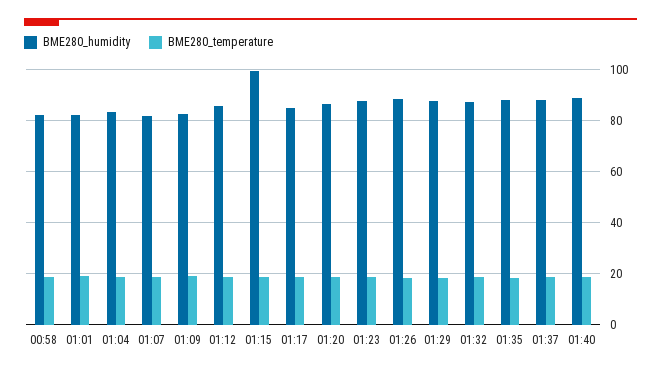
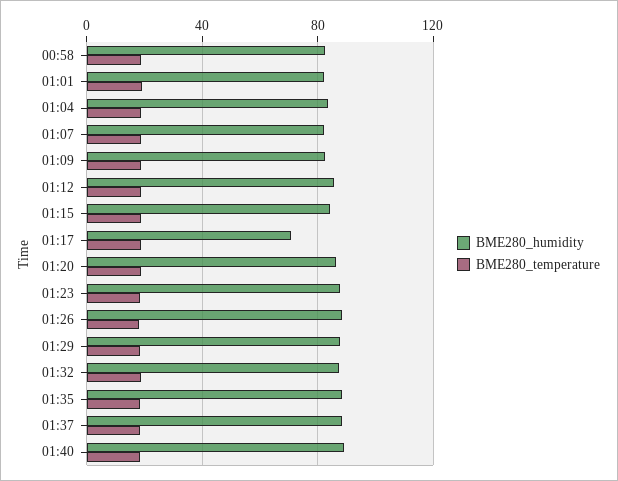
  {
    "BME280_humidity": {
      "00:58": 82.5,
      "01:01": 82.5,
      "01:04": 82.5,
      "01:07": 82.5,
      "01:09": 82.5,
      "01:12": 85,
-     "01:15": 100,
+     "01:15": 85,
-     "01:17": 85,
+     "01:17": 70,
      "01:20": 87.5,
      "01:23": 87.5,
      "01:26": 87.5,
      "01:29": 87.5,
      "01:32": 87.5,
      "01:35": 87.5,
      "01:37": 87.5,
      "01:40": 90
    },
    "BME280_temperature": {
      "00:58": 20,
      "01:01": 20,
      "01:04": 20,
      "01:07": 20,
      "01:09": 20,
      "01:12": 17.5,
      "01:15": 20,
      "01:17": 20,
      "01:20": 20,
      "01:23": 17.5,
      "01:26": 17.5,
      "01:29": 17.5,
      "01:32": 17.5,
      "01:35": 17.5,
      "01:37": 17.5,
      "01:40": 17.5
    }
  }

